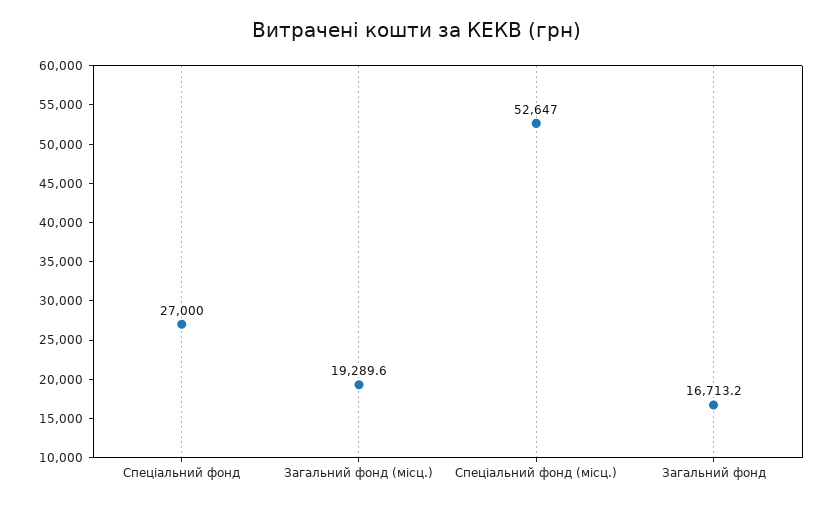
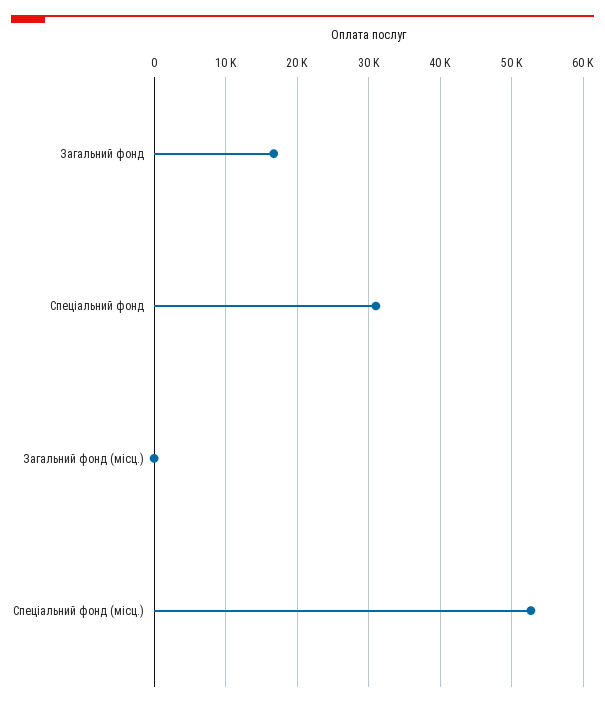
  {
-   "Спеціальний фонд": 27000,
+   "Спеціальний фонд": 31000,
-   "Загальний фонд (місц.)": 19289.6,
+   "Загальний фонд (місц.)": 0,
    "Спеціальний фонд (місц.)": 52647,
    "Загальний фонд": 16713.2
  }

